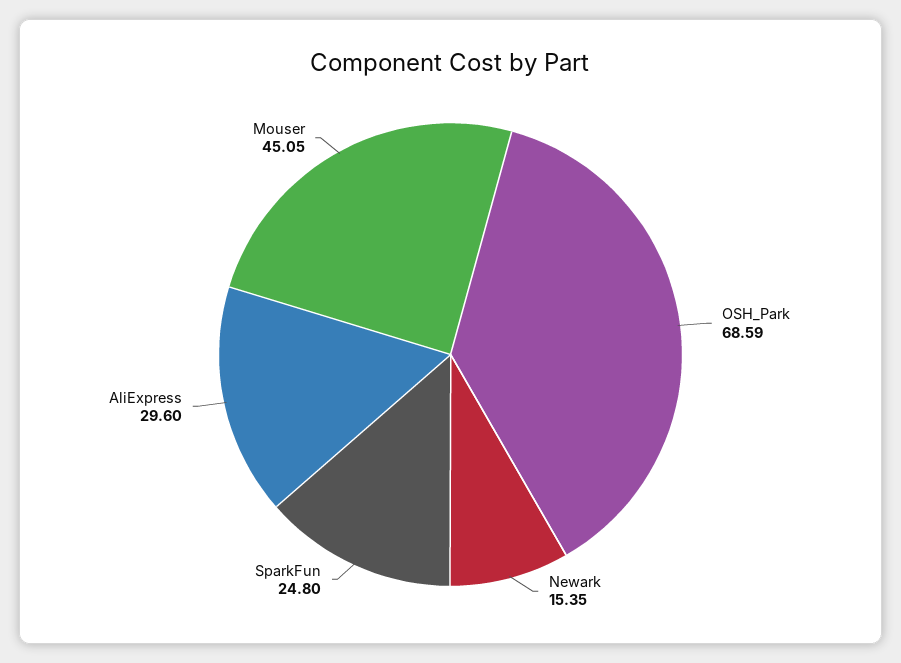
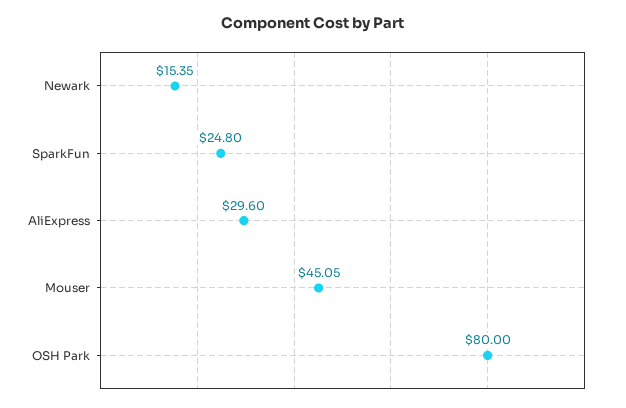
  {
-   "OSH_Park": 68.59,
+   "OSH_Park": 80,
    "Newark": 15.35,
    "SparkFun": 24.8,
    "AliExpress": 29.6,
    "Mouser": 45.05
  }

